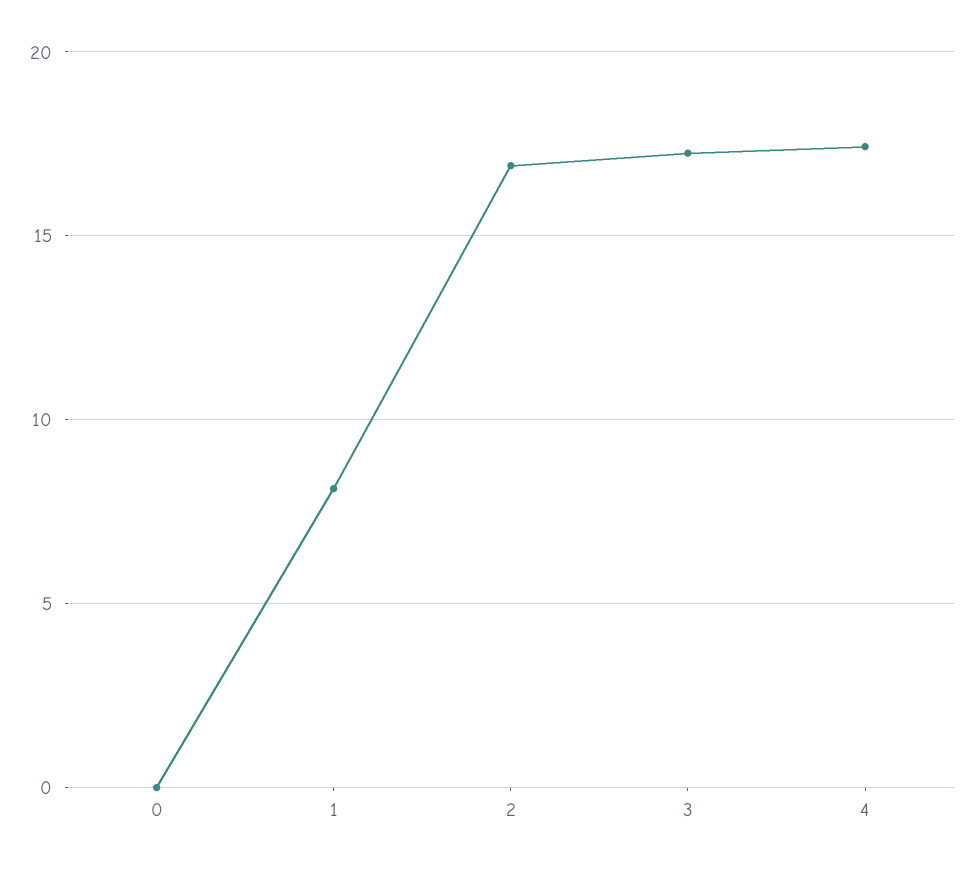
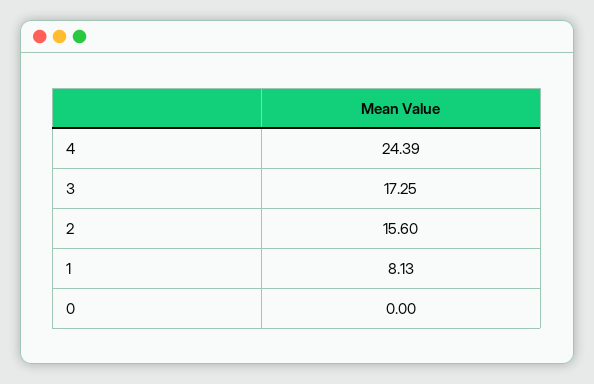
  {
    "0": 0,
    "1": 8.13,
-   "2": 17,
+   "2": 15.6,
    "3": 17.25,
-   "4": 17.5
+   "4": 24.39
  }

